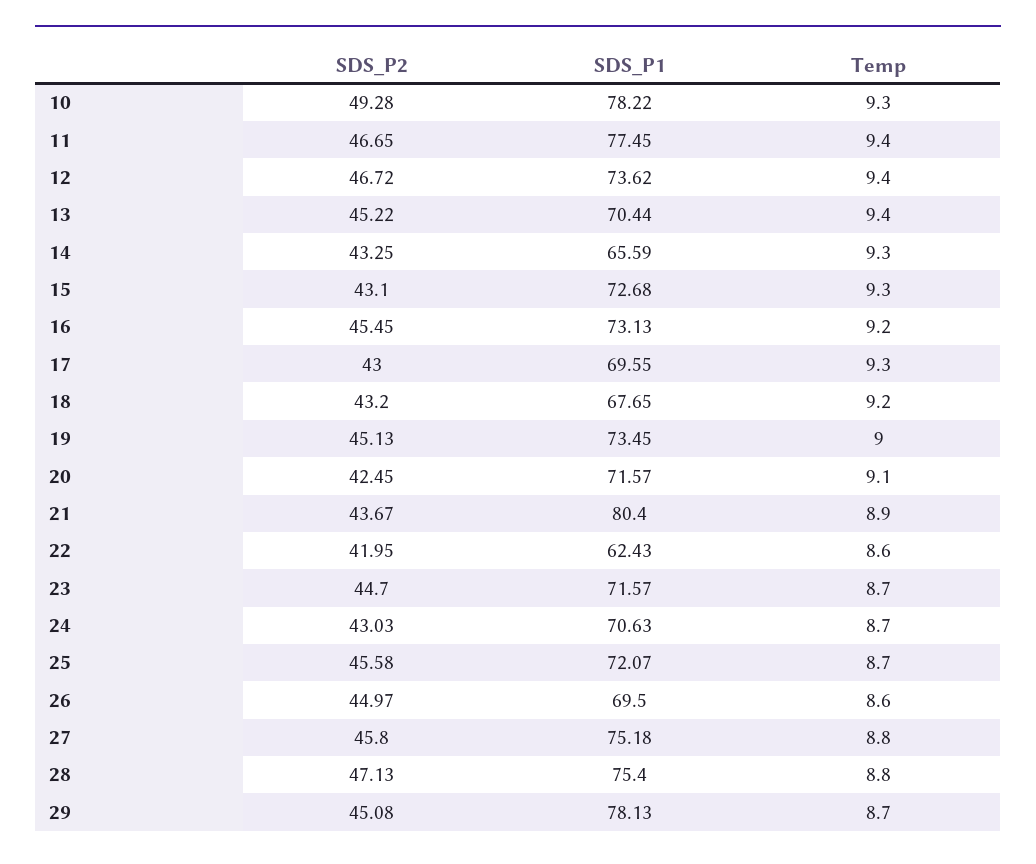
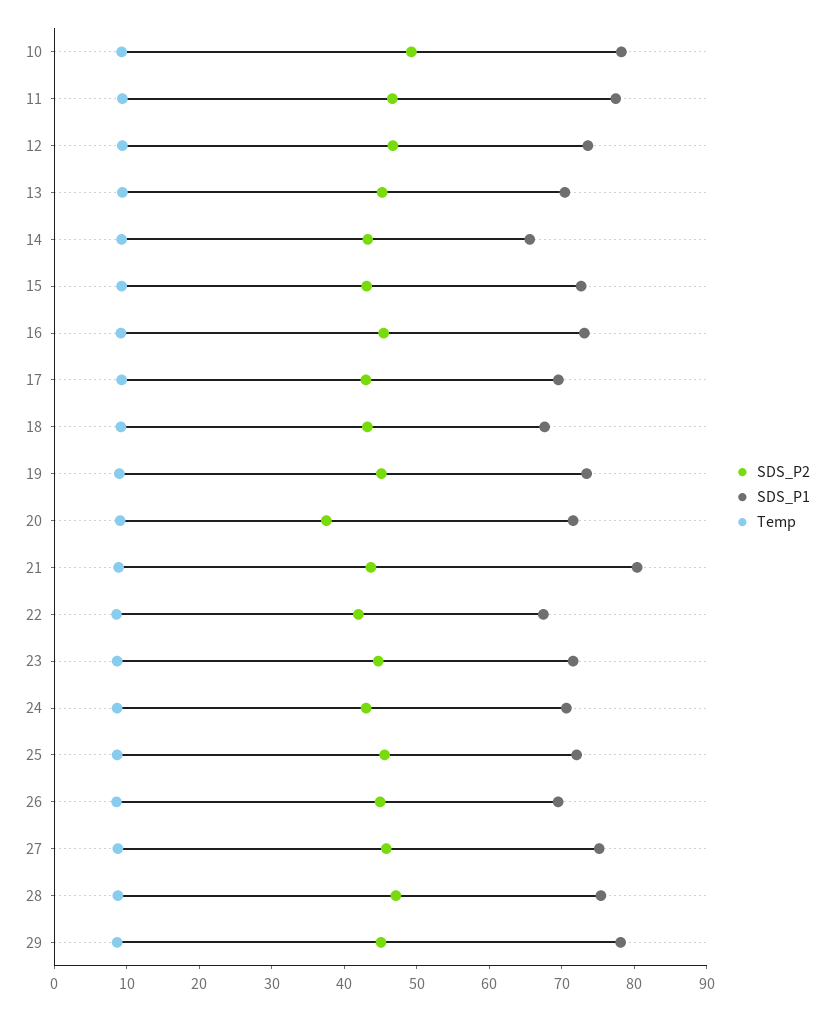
  {
    "SDS_P2": {
      "10": 49.28,
      "11": 46.65,
      "12": 46.72,
      "13": 45.22,
      "14": 43.25,
      "15": 43.1,
      "16": 45.45,
      "17": 43,
      "18": 43.2,
      "19": 45.13,
-     "20": 42.45,
+     "20": 38,
      "21": 43.67,
      "22": 41.95,
      "23": 44.7,
      "24": 43.03,
      "25": 45.58,
      "26": 44.97,
      "27": 45.8,
      "28": 47.13,
      "29": 45.08
    },
    "SDS_P1": {
      "10": 78.22,
      "11": 77.45,
      "12": 73.62,
      "13": 70.44,
      "14": 65.59,
      "15": 72.68,
      "16": 73.13,
      "17": 69.55,
      "18": 67.65,
      "19": 73.45,
      "20": 71.57,
      "21": 80.4,
-     "22": 62.43,
+     "22": 68,
      "23": 71.57,
      "24": 70.63,
      "25": 72.07,
      "26": 69.5,
      "27": 75.18,
      "28": 75.4,
      "29": 78.13
    },
    "Temp": {
      "10": 9.3,
      "11": 9.4,
      "12": 9.4,
      "13": 9.4,
      "14": 9.3,
      "15": 9.3,
      "16": 9.2,
      "17": 9.3,
      "18": 9.2,
      "19": 9,
      "20": 9.1,
      "21": 8.9,
      "22": 8.6,
      "23": 8.7,
      "24": 8.7,
      "25": 8.7,
      "26": 8.6,
      "27": 8.8,
      "28": 8.8,
      "29": 8.7
    }
  }

